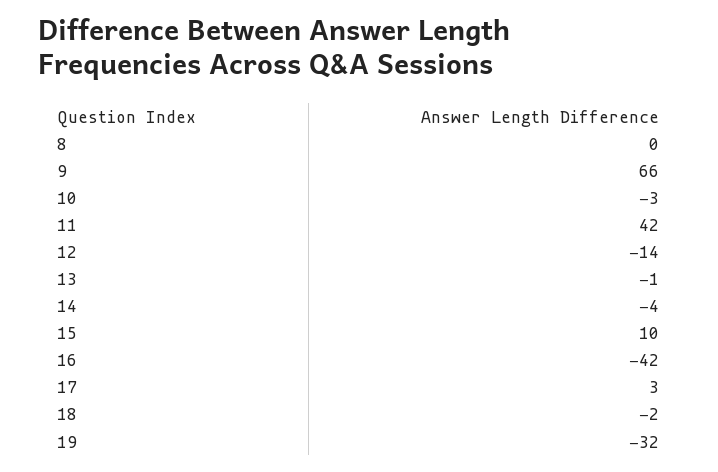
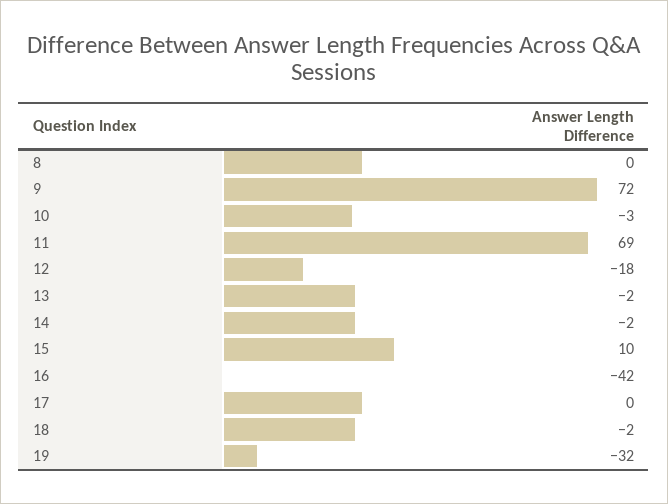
  {
    "8": 0,
-   "9": 66,
+   "9": 72,
    "10": -3,
-   "11": 42,
+   "11": 69,
-   "12": -14,
+   "12": -18,
-   "13": -1,
+   "13": -2,
-   "14": -4,
+   "14": -2,
    "15": 10,
    "16": -42,
-   "17": 3,
+   "17": 0,
    "18": -2,
    "19": -32
  }

